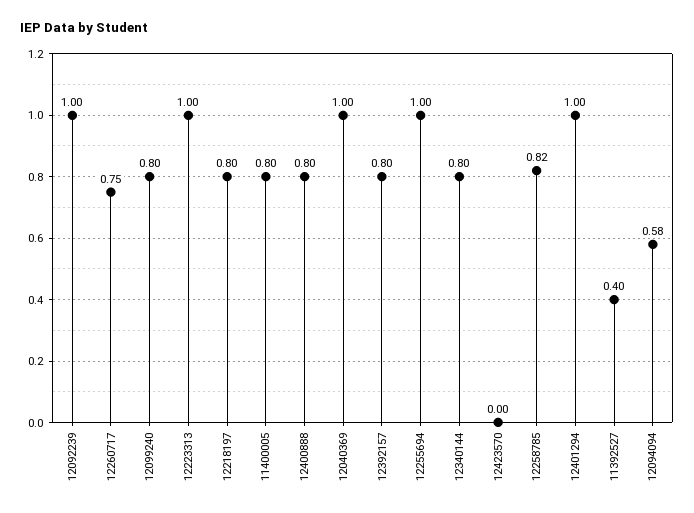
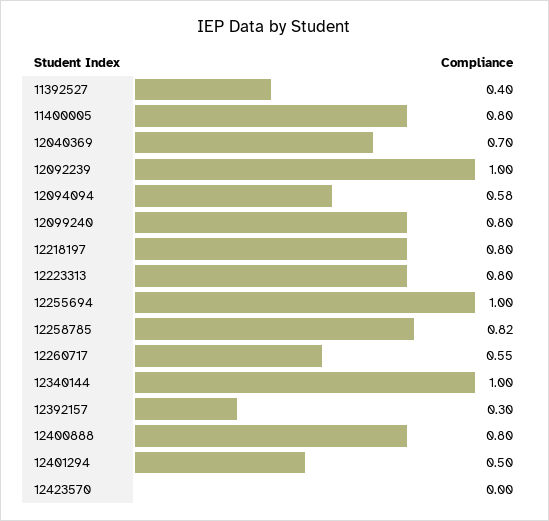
  {
    "12092239": 1,
-   "12260717": 0.75,
+   "12260717": 0.55,
    "12099240": 0.8,
-   "12223313": 1,
+   "12223313": 0.8,
    "12218197": 0.8,
    "11400005": 0.8,
    "12400888": 0.8,
-   "12040369": 1,
+   "12040369": 0.7,
-   "12392157": 0.8,
+   "12392157": 0.3,
    "12255694": 1,
-   "12340144": 0.8,
+   "12340144": 1,
    "12423570": 0,
    "12258785": 0.82,
-   "12401294": 1,
+   "12401294": 0.5,
    "11392527": 0.4,
    "12094094": 0.58
  }

